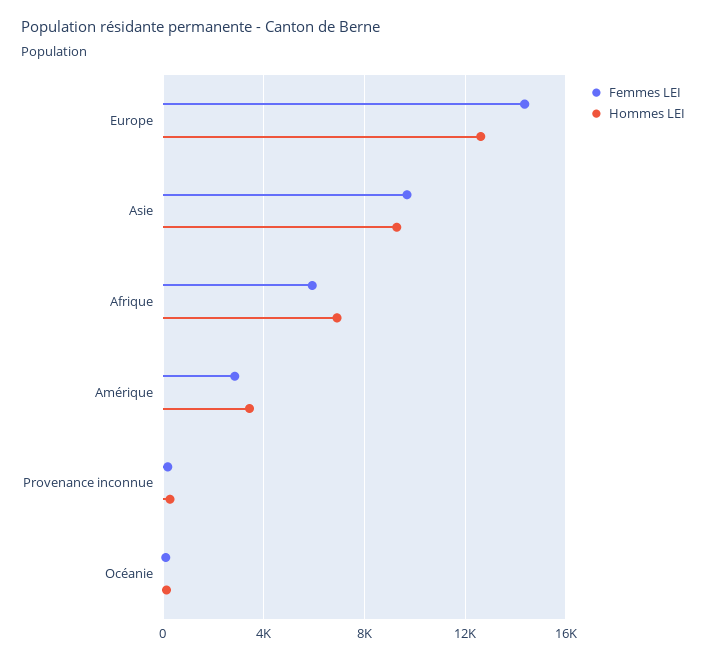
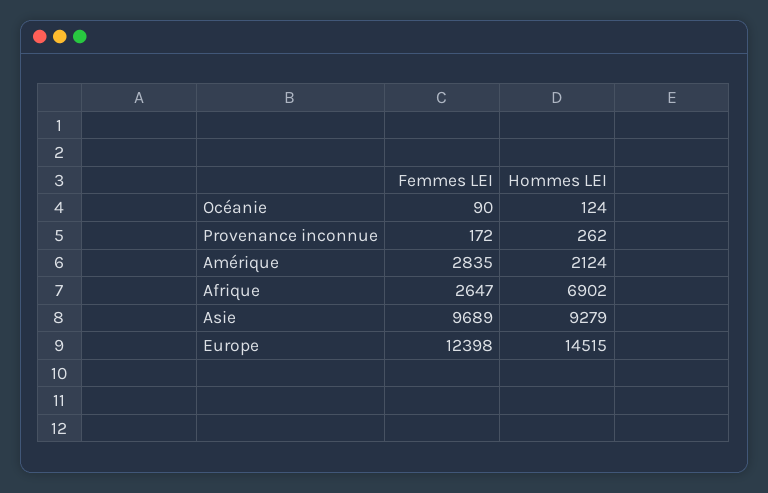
  {
    "Femmes LEI": {
-     "Europe": 14500,
+     "Europe": 12398,
      "Asie": 9689,
-     "Afrique": 6000,
+     "Afrique": 2647,
      "Amérique": 2835,
      "Provenance inconnue": 172,
      "Océanie": 90
    },
    "Hommes LEI": {
-     "Europe": 12500,
+     "Europe": 14515,
      "Asie": 9279,
      "Afrique": 6902,
-     "Amérique": 3500,
+     "Amérique": 2124,
      "Provenance inconnue": 262,
      "Océanie": 124
    }
  }

